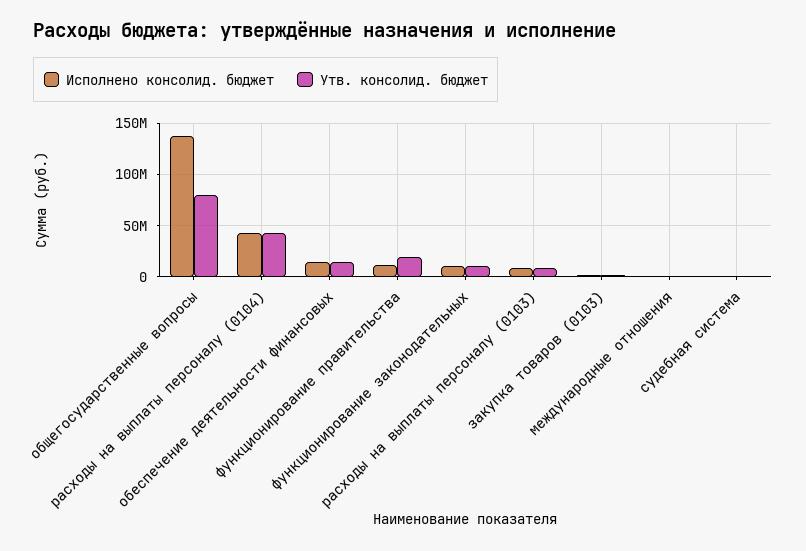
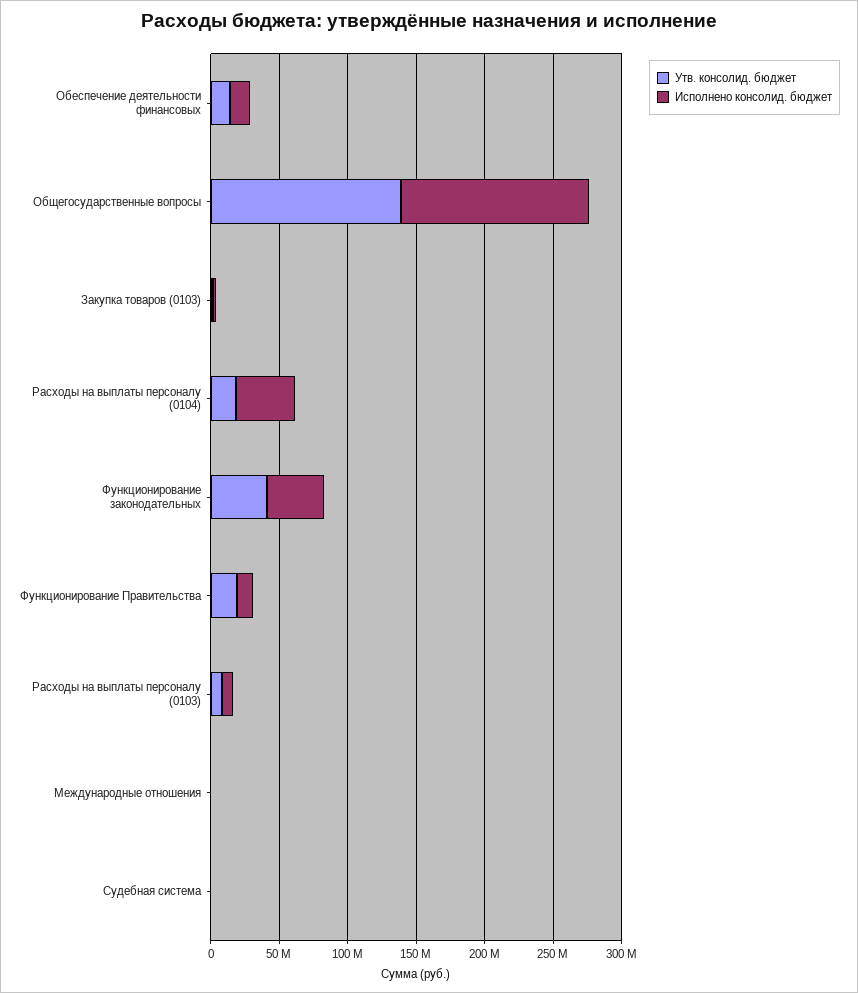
  {
    "Исполнено консолид. бюджет": {
      "общегосударственные вопросы": 140000000,
      "расходы на выплаты персоналу (0104)": 40000000,
      "обеспечение деятельности финансовых": 10000000,
      "функционирование правительства": 10000000,
-     "функционирование законодательных": 10000000,
+     "функционирование законодательных": 40000000,
      "расходы на выплаты персоналу (0103)": 10000000,
      "закупка товаров (0103)": 0,
      "международные отношения": 0,
      "судебная система": 0
    },
    "Утв. консолид. бюджет": {
-     "общегосударственные вопросы": 80000000,
+     "общегосударственные вопросы": 140000000,
-     "расходы на выплаты персоналу (0104)": 40000000,
+     "расходы на выплаты персоналу (0104)": 20000000,
      "обеспечение деятельности финансовых": 10000000,
      "функционирование правительства": 20000000,
-     "функционирование законодательных": 10000000,
+     "функционирование законодательных": 40000000,
      "расходы на выплаты персоналу (0103)": 10000000,
      "закупка товаров (0103)": 0,
      "международные отношения": 0,
      "судебная система": 0
    }
  }

